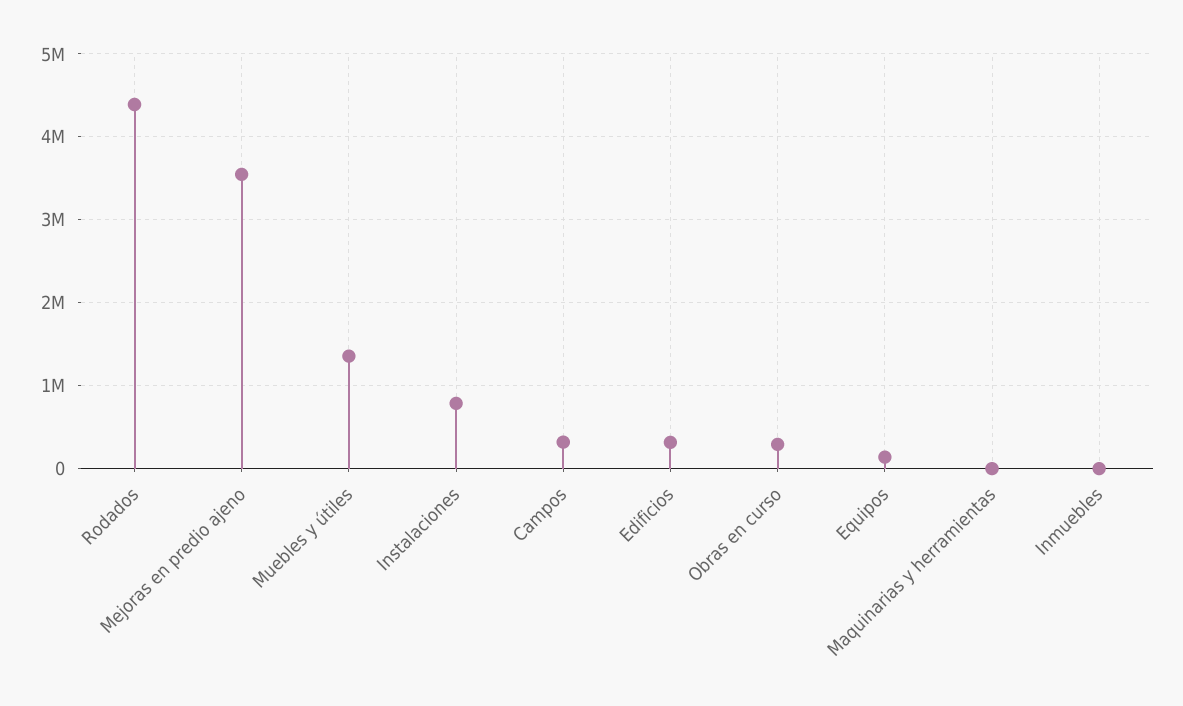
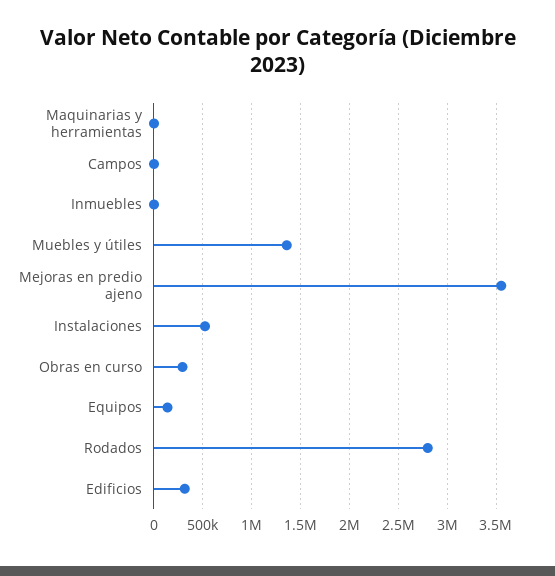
  {
-   "Rodados": 4400000,
+   "Rodados": 2800000,
    "Mejoras en predio ajeno": 3500000,
    "Muebles y útiles": 1400000,
-   "Instalaciones": 800000,
+   "Instalaciones": 500000,
-   "Campos": 300000,
+   "Campos": 0,
    "Edificios": 300000,
    "Obras en curso": 300000,
    "Equipos": 100000,
    "Maquinarias y herramientas": 0,
    "Inmuebles": 0
  }

